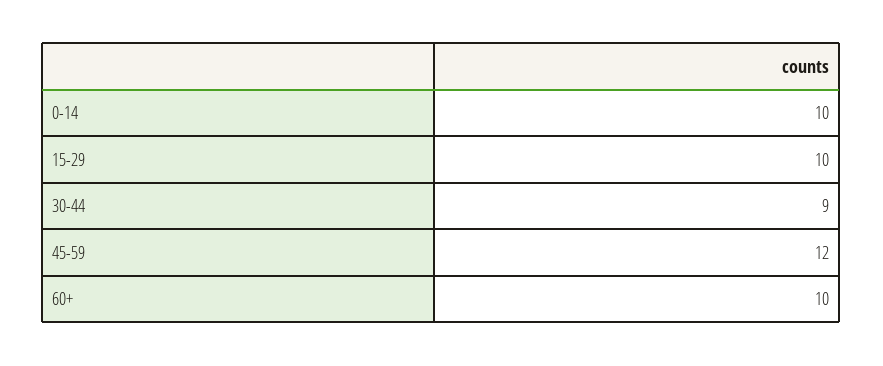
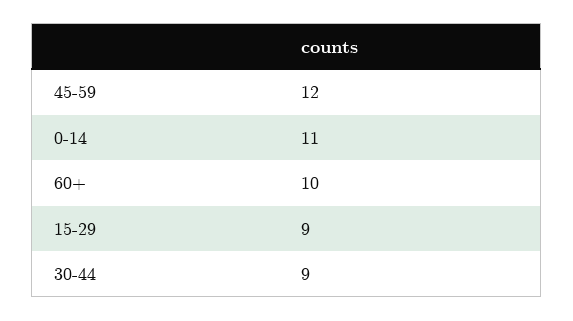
  {
-   "0-14": 10,
+   "0-14": 11,
-   "15-29": 10,
+   "15-29": 9,
    "30-44": 9,
    "45-59": 12,
    "60+": 10
  }

